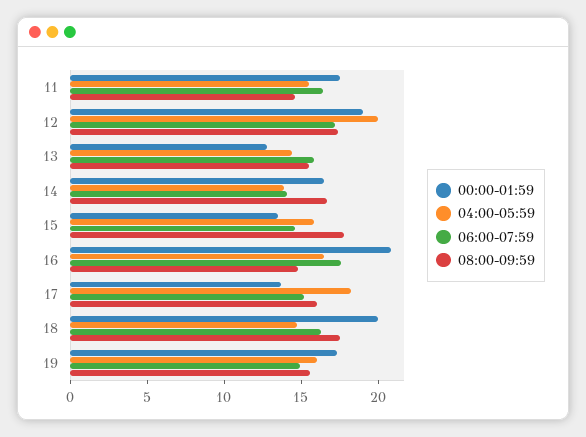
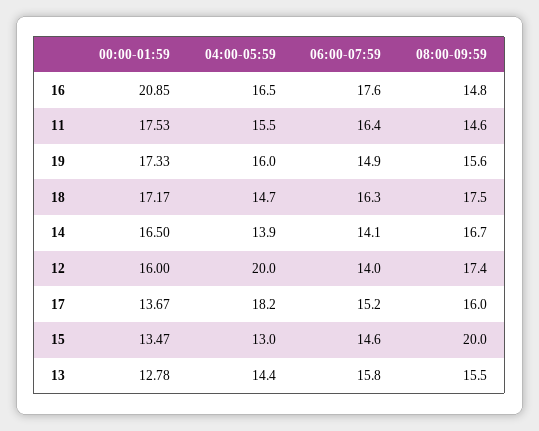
  {
    "00:00-01:59": {
      "11": 17.53,
-     "12": 19,
+     "12": 16,
      "13": 12.78,
      "14": 16.5,
      "15": 13.47,
      "16": 20.85,
      "17": 13.67,
-     "18": 20,
+     "18": 17.17,
      "19": 17.33
    },
    "04:00-05:59": {
      "11": 15.5,
      "12": 20,
      "13": 14.4,
      "14": 13.9,
-     "15": 16,
+     "15": 13,
      "16": 16.5,
      "17": 18.2,
      "18": 14.7,
      "19": 16
    },
    "06:00-07:59": {
      "11": 16.4,
-     "12": 17,
+     "12": 14,
      "13": 15.8,
      "14": 14.1,
      "15": 14.6,
      "16": 17.6,
      "17": 15.2,
      "18": 16.3,
      "19": 14.9
    },
    "08:00-09:59": {
      "11": 14.6,
      "12": 17.4,
      "13": 15.5,
      "14": 16.7,
-     "15": 18,
+     "15": 20,
      "16": 14.8,
      "17": 16,
      "18": 17.5,
      "19": 15.6
    }
  }

